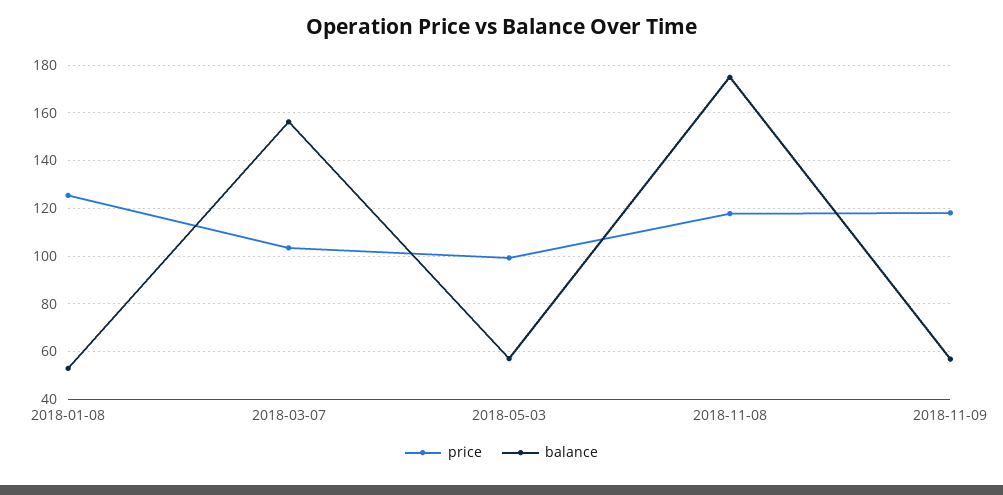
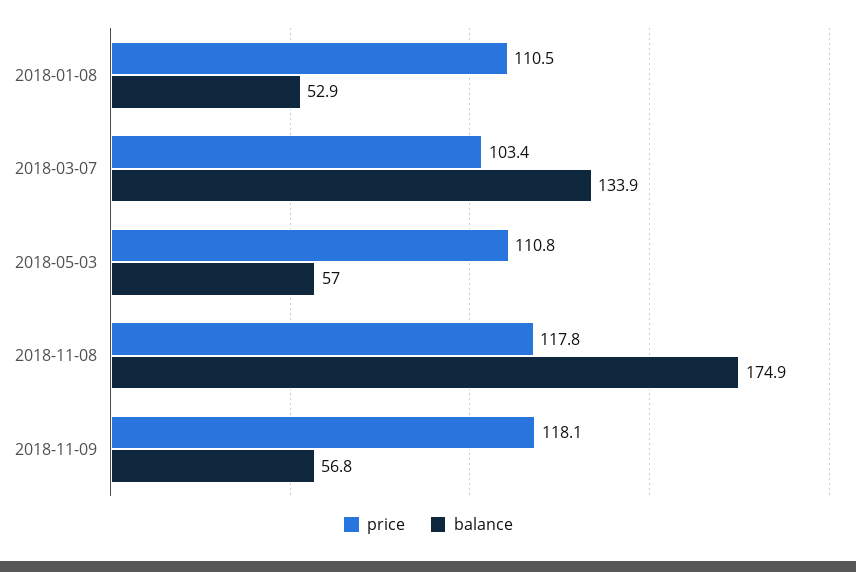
  {
    "price": {
-     "2018-01-08": 125,
+     "2018-01-08": 110.5,
      "2018-03-07": 103.4,
-     "2018-05-03": 100,
+     "2018-05-03": 110.8,
      "2018-11-08": 117.8,
      "2018-11-09": 118.1
    },
    "balance": {
      "2018-01-08": 52.9,
-     "2018-03-07": 155,
+     "2018-03-07": 133.9,
      "2018-05-03": 57,
      "2018-11-08": 174.9,
      "2018-11-09": 56.8
    }
  }

